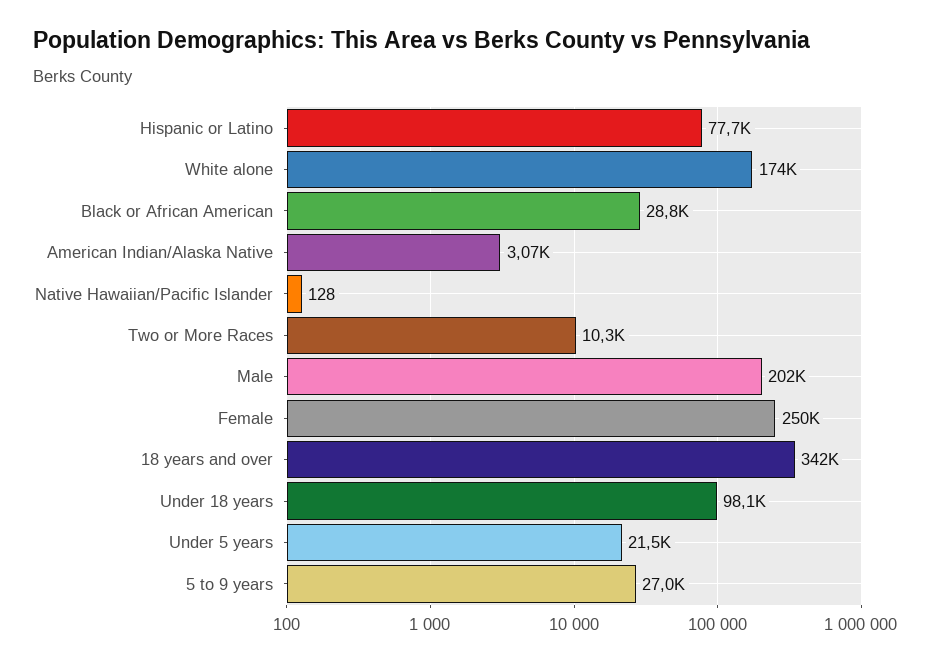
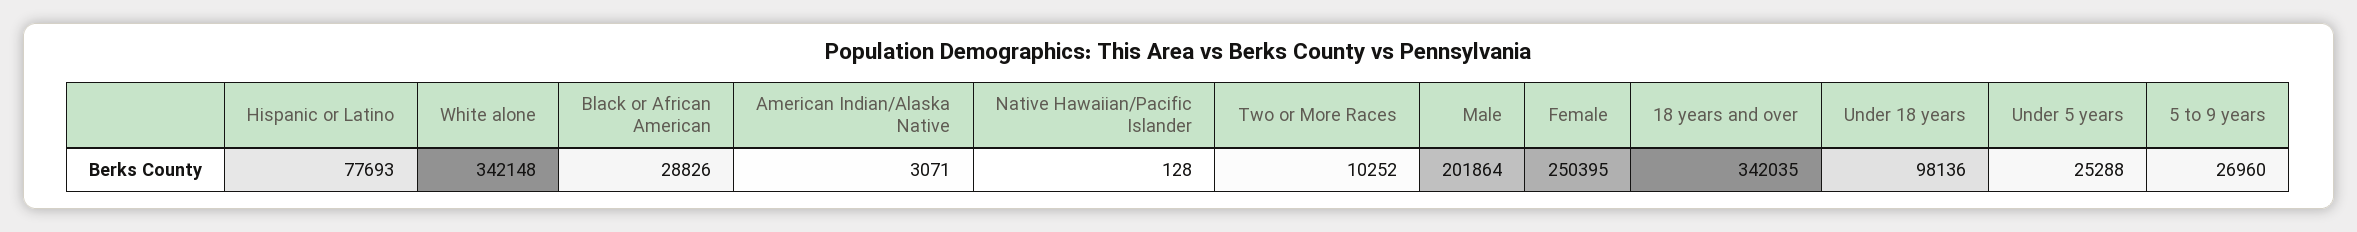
  {
    "Hispanic or Latino": 77693,
-   "White alone": 174000,
+   "White alone": 342148,
    "Black or African American": 28826,
    "American Indian/Alaska Native": 3071,
    "Native Hawaiian/Pacific Islander": 128,
    "Two or More Races": 10252,
    "Male": 201864,
    "Female": 250395,
    "18 years and over": 342035,
    "Under 18 years": 98136,
-   "Under 5 years": 21500,
+   "Under 5 years": 25288,
    "5 to 9 years": 26960
  }

